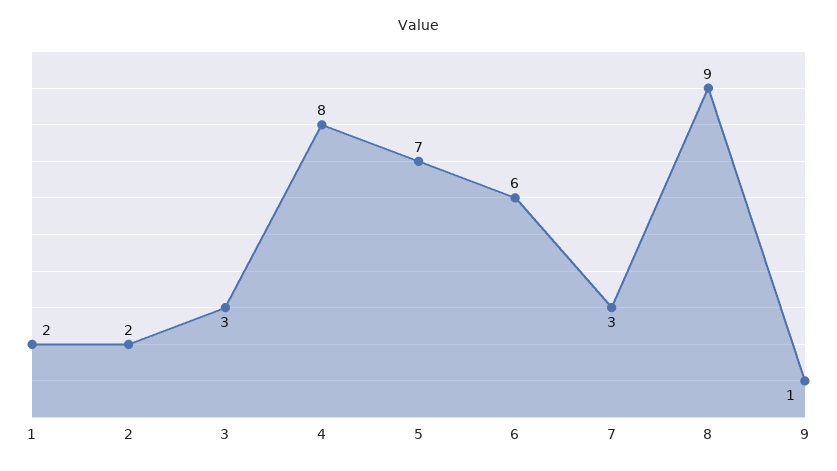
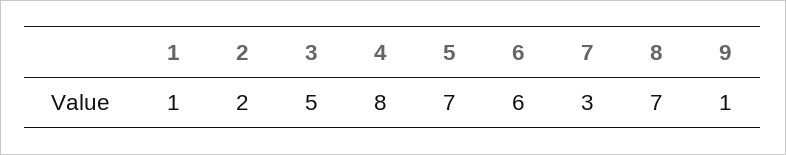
  {
-   "1": 2,
+   "1": 1,
    "2": 2,
-   "3": 3,
+   "3": 5,
    "4": 8,
    "5": 7,
    "6": 6,
    "7": 3,
-   "8": 9,
+   "8": 7,
    "9": 1
  }

